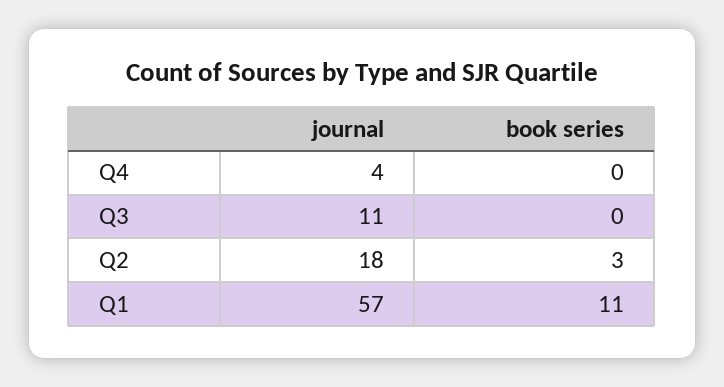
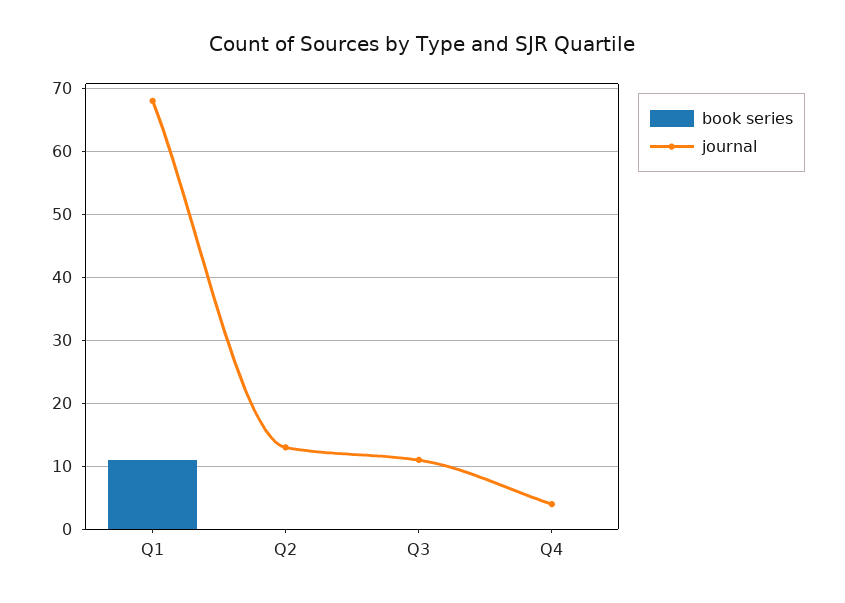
  {
    "journal": {
      "Q4": 4,
      "Q3": 11,
-     "Q2": 18,
+     "Q2": 13,
-     "Q1": 57
+     "Q1": 68
    },
    "book series": {
      "Q4": 0,
      "Q3": 0,
-     "Q2": 3,
+     "Q2": 0,
      "Q1": 11
    }
  }

